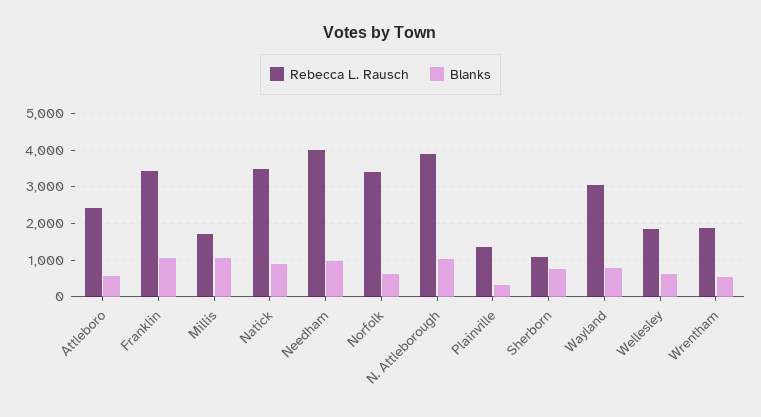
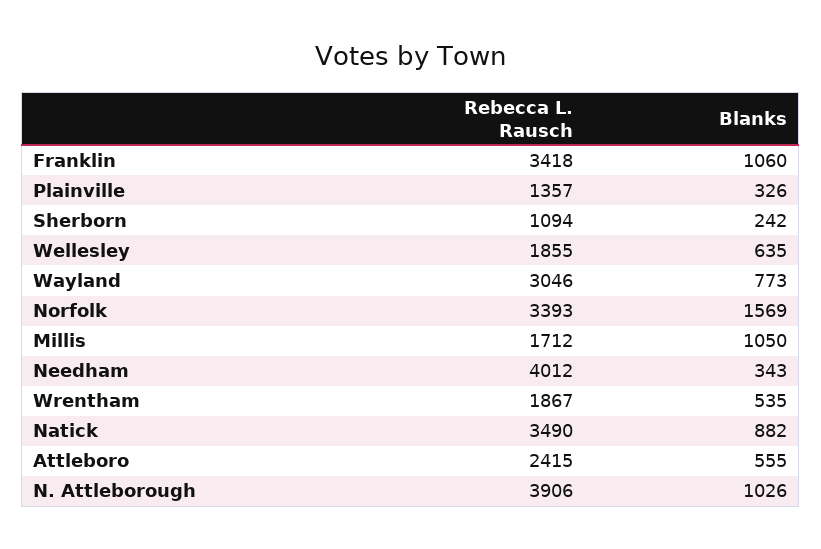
  {
    "Rebecca L. Rausch": {
      "Attleboro": 2415,
      "Franklin": 3418,
      "Millis": 1712,
      "Natick": 3490,
      "Needham": 4012,
      "Norfolk": 3393,
      "N. Attleborough": 3906,
      "Plainville": 1357,
      "Sherborn": 1094,
      "Wayland": 3046,
      "Wellesley": 1855,
      "Wrentham": 1867
    },
    "Blanks": {
      "Attleboro": 555,
      "Franklin": 1060,
      "Millis": 1050,
      "Natick": 882,
-     "Needham": 1000,
+     "Needham": 343,
-     "Norfolk": 600,
+     "Norfolk": 1569,
      "N. Attleborough": 1026,
      "Plainville": 326,
-     "Sherborn": 800,
+     "Sherborn": 242,
      "Wayland": 773,
      "Wellesley": 635,
      "Wrentham": 535
    }
  }

